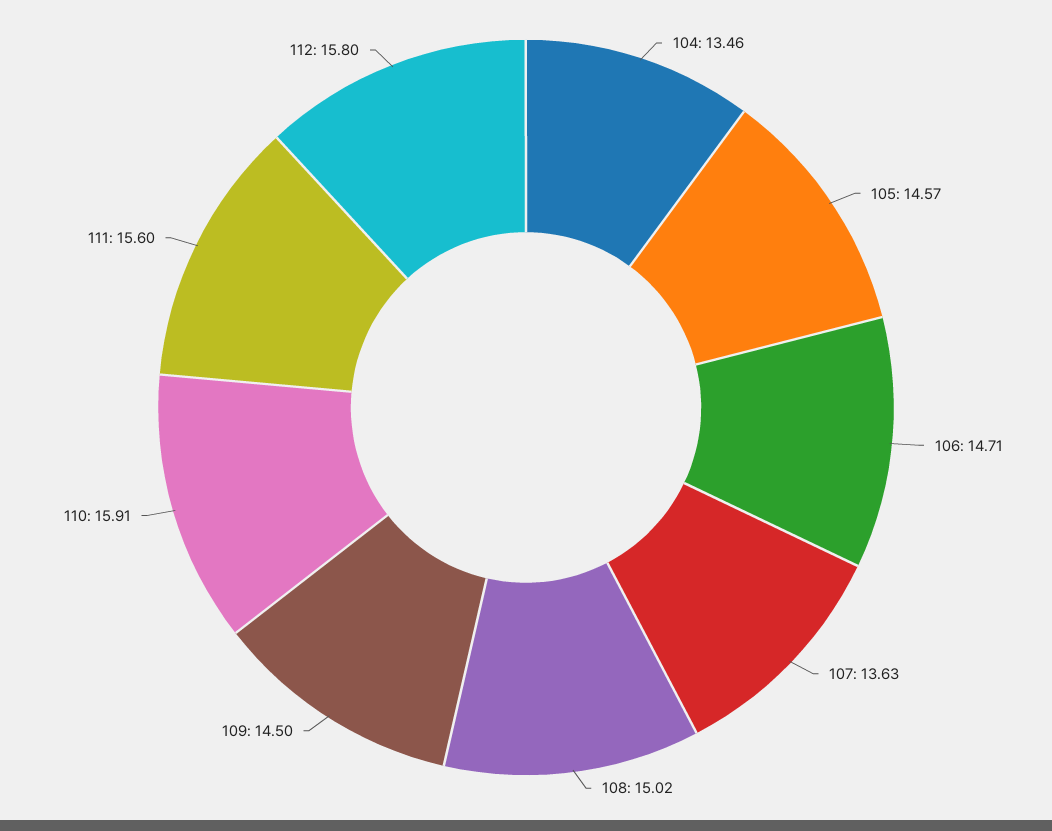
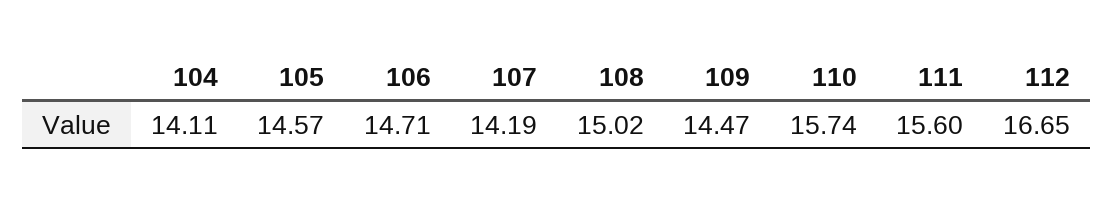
  {
-   "104": 13.46,
+   "104": 14.11,
    "105": 14.57,
    "106": 14.71,
-   "107": 13.63,
+   "107": 14.19,
    "108": 15.02,
-   "109": 14.5,
+   "109": 14.47,
-   "110": 15.91,
+   "110": 15.74,
    "111": 15.6,
-   "112": 15.8
+   "112": 16.65
  }

